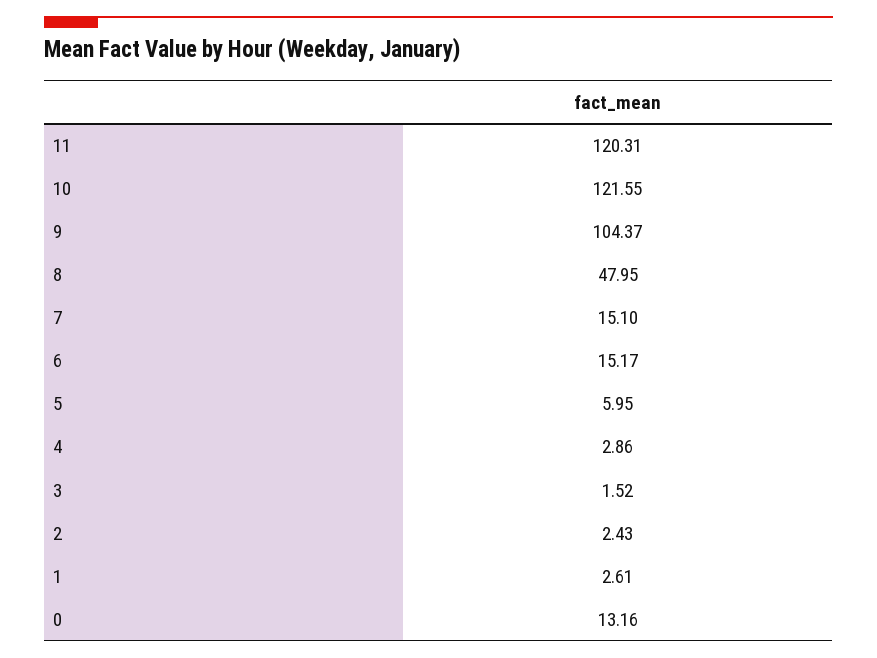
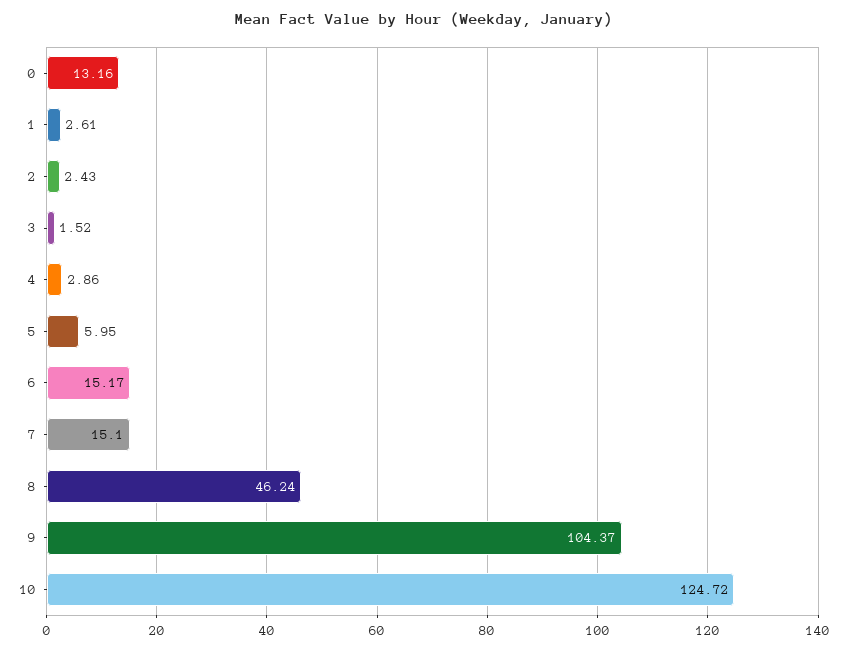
  {
-   "11": 120.31,
-   "10": 121.55,
+   "10": 124.72,
    "9": 104.37,
-   "8": 47.95,
+   "8": 46.24,
    "7": 15.1,
    "6": 15.17,
    "5": 5.95,
    "4": 2.86,
    "3": 1.52,
    "2": 2.43,
    "1": 2.61,
    "0": 13.16
  }

